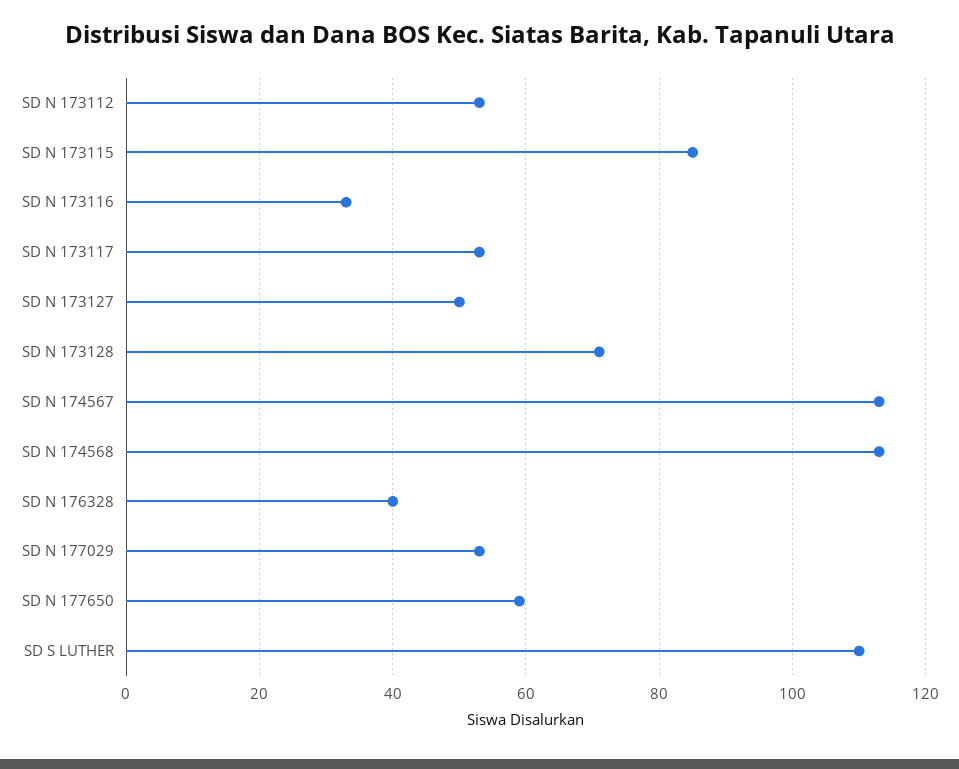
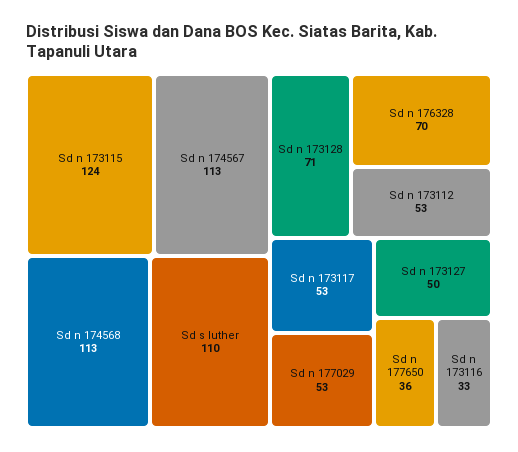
  {
    "SD N 173112": 53,
-   "SD N 173115": 85,
+   "SD N 173115": 124,
    "SD N 173116": 33,
    "SD N 173117": 53,
    "SD N 173127": 50,
    "SD N 173128": 71,
    "SD N 174567": 113,
    "SD N 174568": 113,
-   "SD N 176328": 40,
+   "SD N 176328": 70,
    "SD N 177029": 53,
-   "SD N 177650": 60,
+   "SD N 177650": 36,
    "SD S LUTHER": 110
  }

